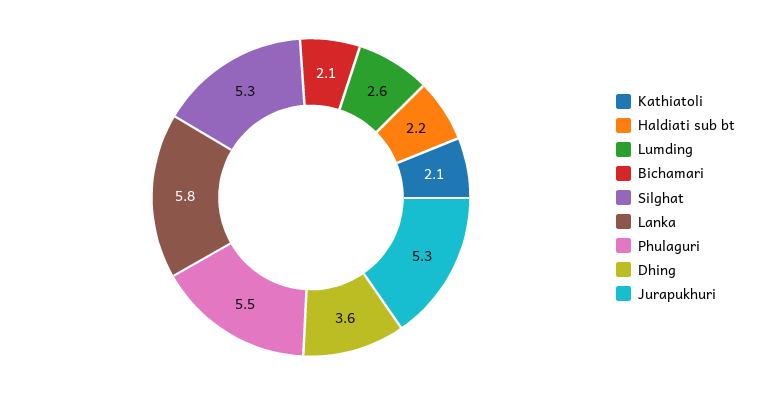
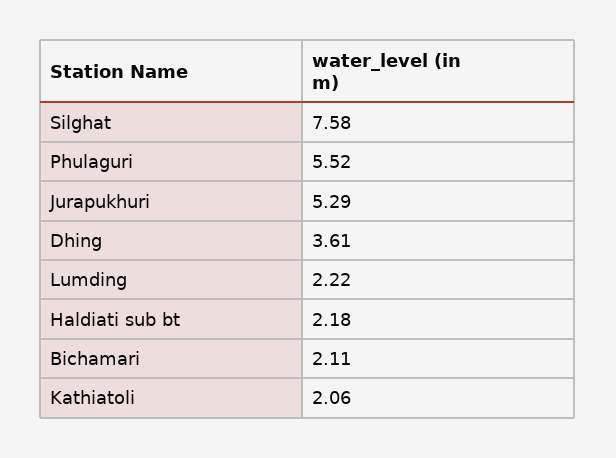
  {
    "Kathiatoli": 2.06,
    "Haldiati sub bt": 2.18,
-   "Lumding": 2.6,
+   "Lumding": 2.22,
    "Bichamari": 2.11,
-   "Silghat": 5.3,
+   "Silghat": 7.58,
-   "Lanka": 5.8,
    "Phulaguri": 5.52,
    "Dhing": 3.61,
    "Jurapukhuri": 5.29
  }

